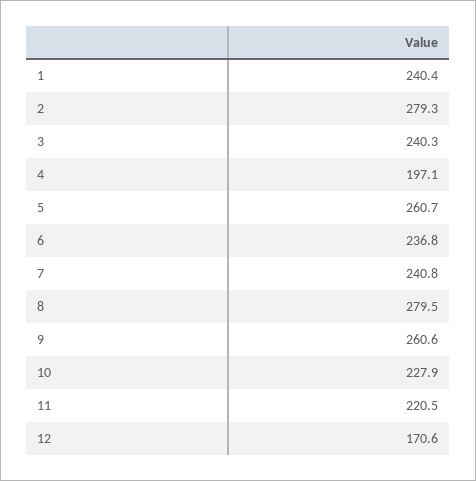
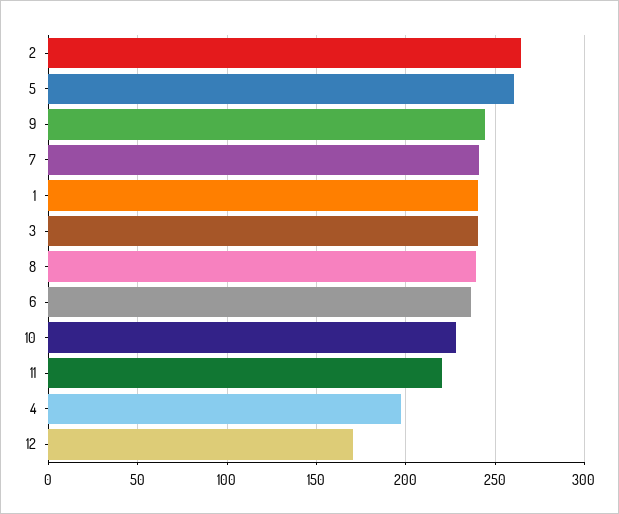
  {
    "1": 240.4,
-   "2": 279.3,
+   "2": 265,
    "3": 240.3,
    "4": 197.1,
    "5": 260.7,
    "6": 236.8,
    "7": 240.8,
-   "8": 279.5,
+   "8": 240,
-   "9": 260.6,
+   "9": 245,
    "10": 227.9,
    "11": 220.5,
    "12": 170.6
  }

